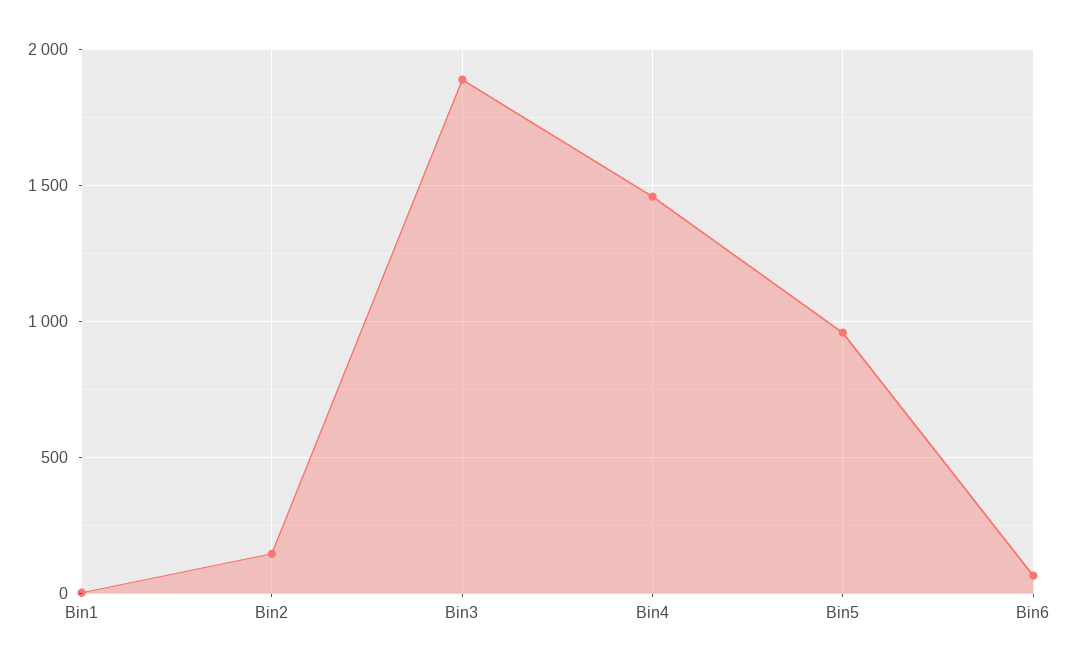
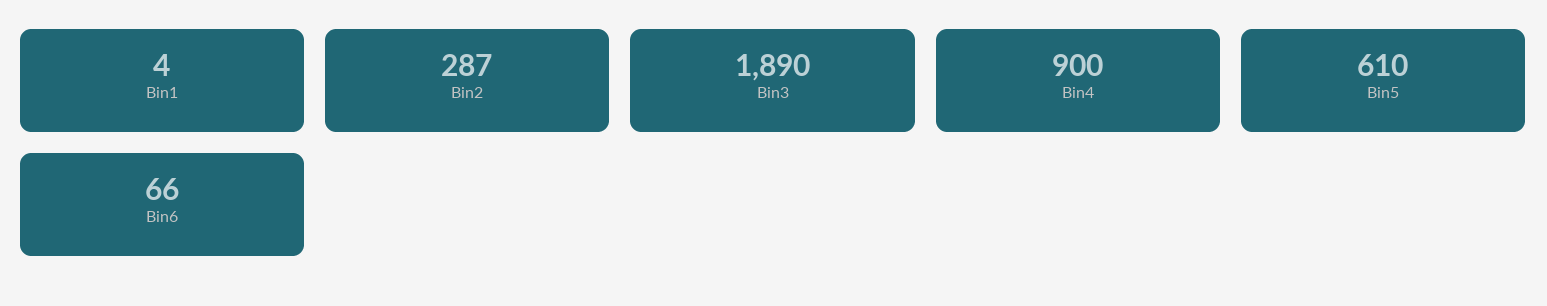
  {
    "Bin1": 4,
-   "Bin2": 150,
+   "Bin2": 287,
    "Bin3": 1890,
-   "Bin4": 1450,
+   "Bin4": 900,
-   "Bin5": 950,
+   "Bin5": 610,
    "Bin6": 66
  }

